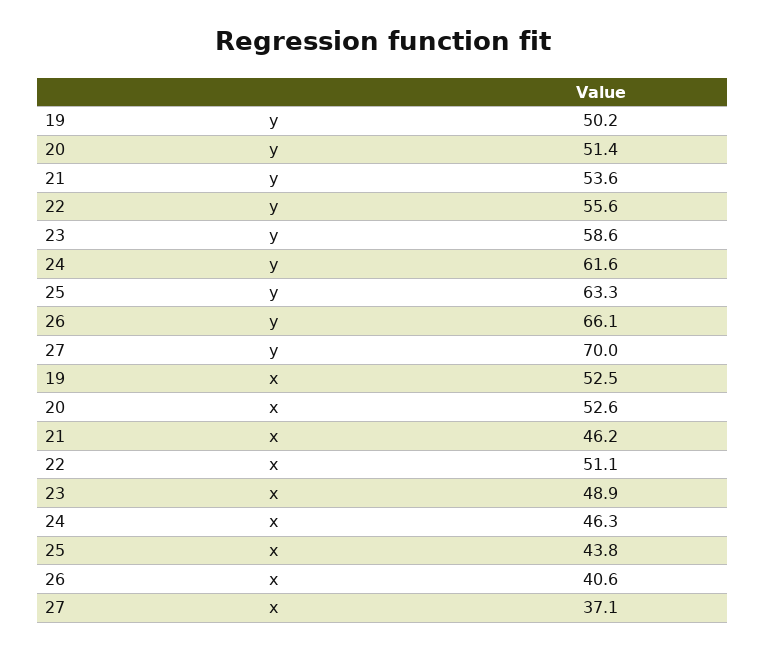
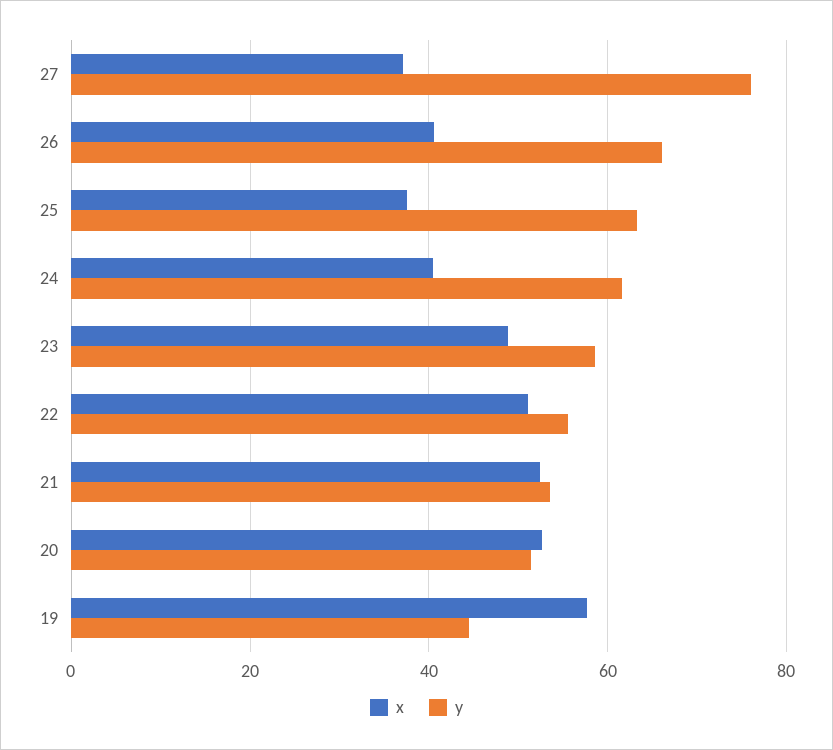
  {
    "y": {
-     "19": 50.2,
+     "19": 44,
      "20": 51.4,
      "21": 53.6,
      "22": 55.6,
      "23": 58.6,
      "24": 61.6,
      "25": 63.3,
      "26": 66.1,
-     "27": 70
+     "27": 76
    },
    "x": {
-     "19": 52.5,
+     "19": 58,
      "20": 52.6,
-     "21": 46.2,
+     "21": 52,
      "22": 51.1,
      "23": 48.9,
-     "24": 46.3,
+     "24": 40,
-     "25": 43.8,
+     "25": 38,
      "26": 40.6,
      "27": 37.1
    }
  }

